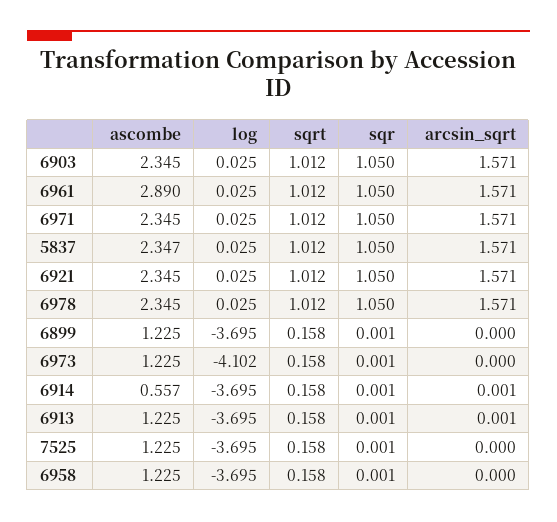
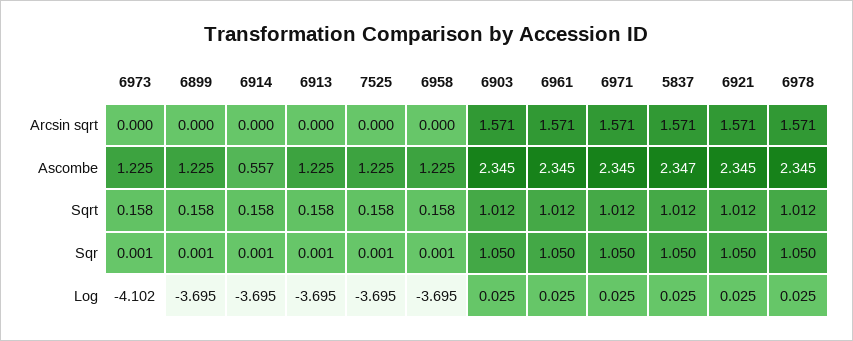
  {
    "ascombe": {
      "6903": 2.345,
-     "6961": 2.89,
+     "6961": 2.345,
      "6971": 2.345,
      "5837": 2.347,
      "6921": 2.345,
      "6978": 2.345,
      "6899": 1.225,
      "6973": 1.225,
      "6914": 0.557,
      "6913": 1.225,
      "7525": 1.225,
      "6958": 1.225
    },
    "log": {
      "6903": 0.025,
      "6961": 0.025,
      "6971": 0.025,
      "5837": 0.025,
      "6921": 0.025,
      "6978": 0.025,
      "6899": -3.695,
      "6973": -4.102,
      "6914": -3.695,
      "6913": -3.695,
      "7525": -3.695,
      "6958": -3.695
    },
    "sqrt": {
      "6903": 1.012,
      "6961": 1.012,
      "6971": 1.012,
      "5837": 1.012,
      "6921": 1.012,
      "6978": 1.012,
      "6899": 0.158,
      "6973": 0.158,
      "6914": 0.158,
      "6913": 0.158,
      "7525": 0.158,
      "6958": 0.158
    },
    "sqr": {
      "6903": 1.05,
      "6961": 1.05,
      "6971": 1.05,
      "5837": 1.05,
      "6921": 1.05,
      "6978": 1.05,
      "6899": 0.001,
      "6973": 0.001,
      "6914": 0.001,
      "6913": 0.001,
      "7525": 0.001,
      "6958": 0.001
    },
    "arcsin_sqrt": {
      "6903": 1.571,
      "6961": 1.571,
      "6971": 1.571,
      "5837": 1.571,
      "6921": 1.571,
      "6978": 1.571,
      "6899": 0,
      "6973": 0,
-     "6914": 0.001,
+     "6914": 0,
-     "6913": 0.001,
+     "6913": 0,
      "7525": 0,
      "6958": 0
    }
  }

